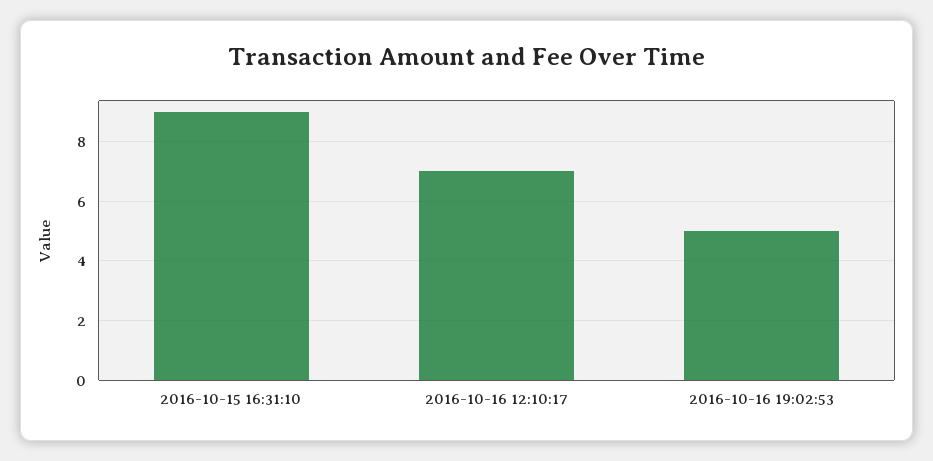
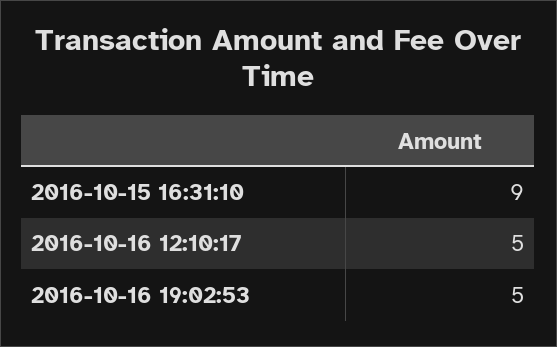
  {
    "2016-10-15 16:31:10": 9,
-   "2016-10-16 12:10:17": 7,
+   "2016-10-16 12:10:17": 5,
    "2016-10-16 19:02:53": 5
  }

